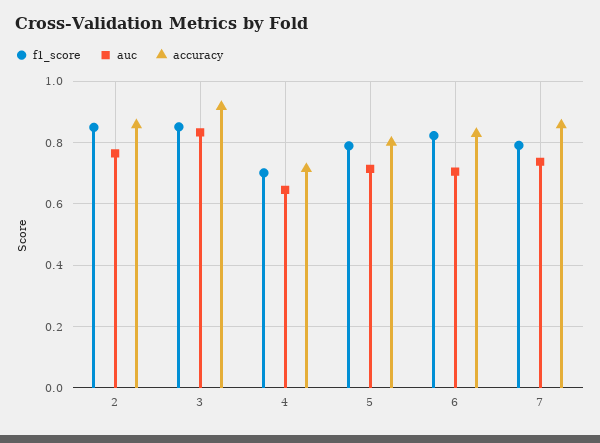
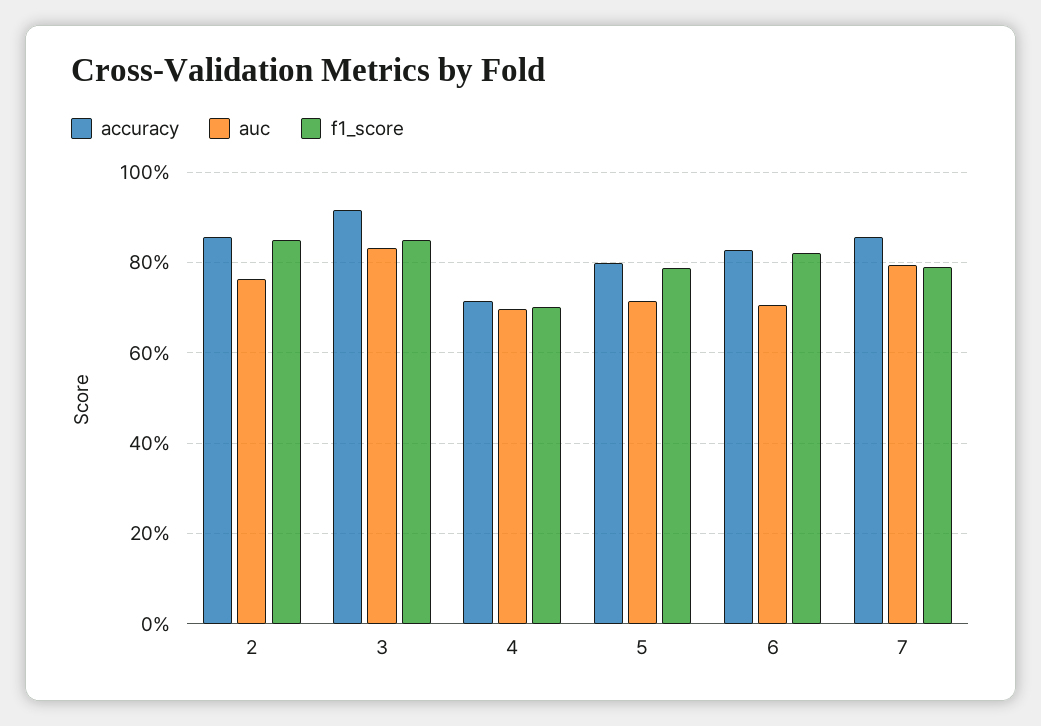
  {
    "f1_score": {
      "2": 0.84,
      "3": 0.86,
      "4": 0.7,
      "5": 0.78,
      "6": 0.82,
      "7": 0.8
    },
    "auc": {
      "2": 0.76,
      "3": 0.84,
-     "4": 0.64,
+     "4": 0.7,
      "5": 0.72,
      "6": 0.7,
-     "7": 0.74
+     "7": 0.8
    },
    "accuracy": {
      "2": 0.86,
      "3": 0.92,
      "4": 0.72,
      "5": 0.8,
      "6": 0.82,
      "7": 0.86
    }
  }

